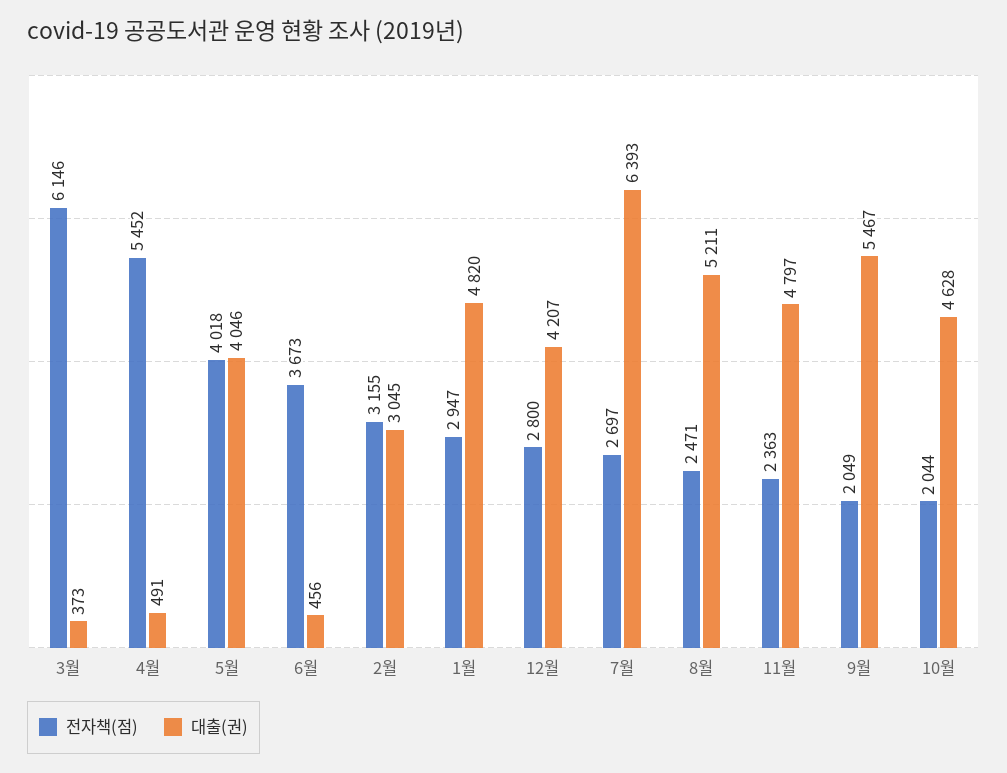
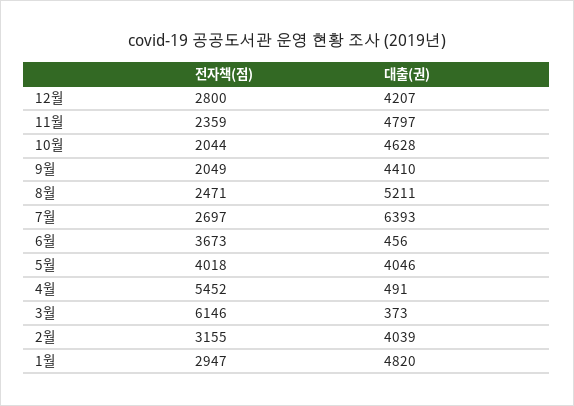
  {
    "전자책(점)": {
      "3월": 6146,
      "4월": 5452,
      "5월": 4018,
      "6월": 3673,
      "2월": 3155,
      "1월": 2947,
      "12월": 2800,
      "7월": 2697,
      "8월": 2471,
-     "11월": 2363,
+     "11월": 2359,
      "9월": 2049,
      "10월": 2044
    },
    "대출(권)": {
      "3월": 373,
      "4월": 491,
      "5월": 4046,
      "6월": 456,
-     "2월": 3045,
+     "2월": 4039,
      "1월": 4820,
      "12월": 4207,
      "7월": 6393,
      "8월": 5211,
      "11월": 4797,
-     "9월": 5467,
+     "9월": 4410,
      "10월": 4628
    }
  }

